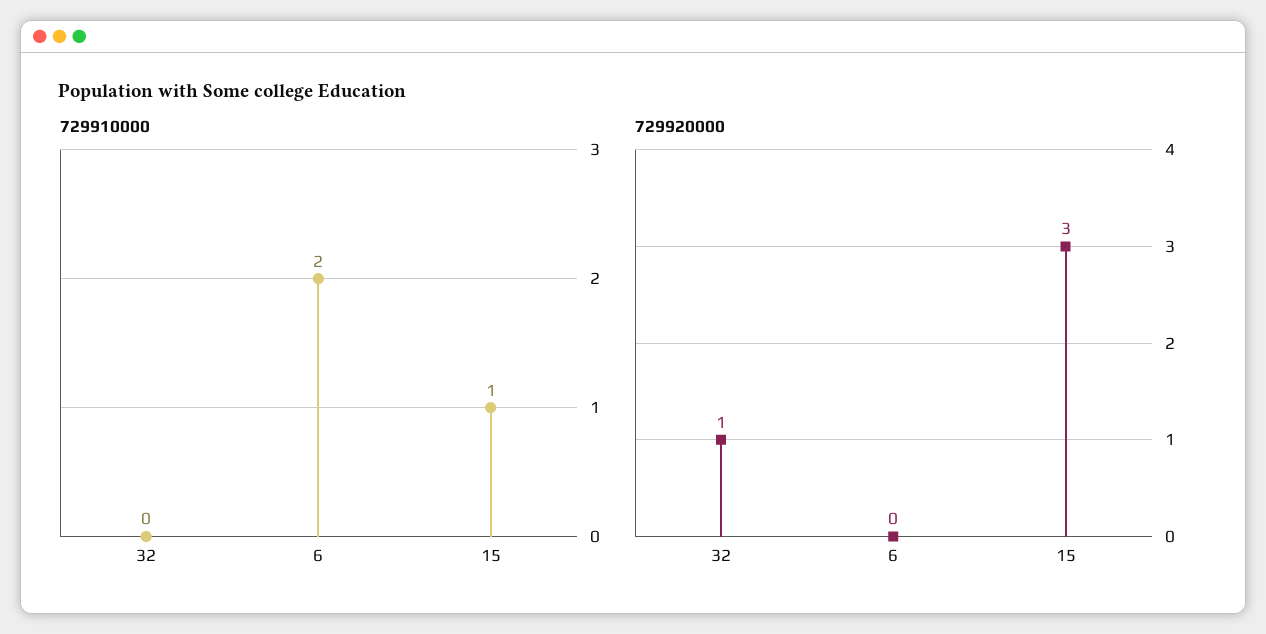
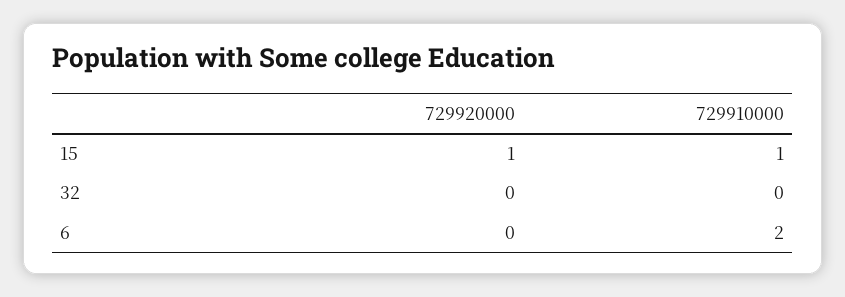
  {
    "729910000": {
      "32": 0,
      "6": 2,
      "15": 1
    },
    "729920000": {
-     "32": 1,
+     "32": 0,
      "6": 0,
-     "15": 3
+     "15": 1
    }
  }

